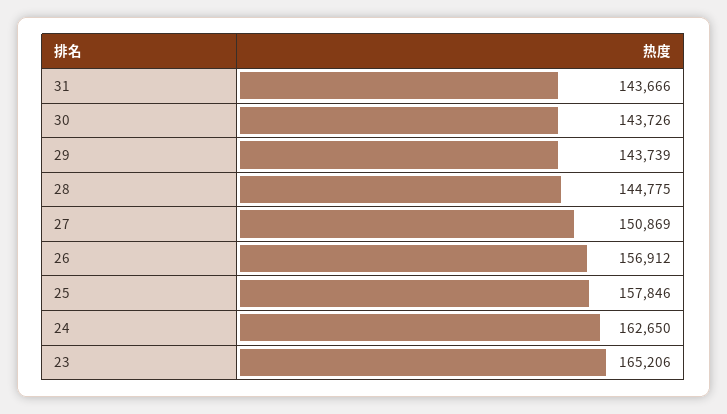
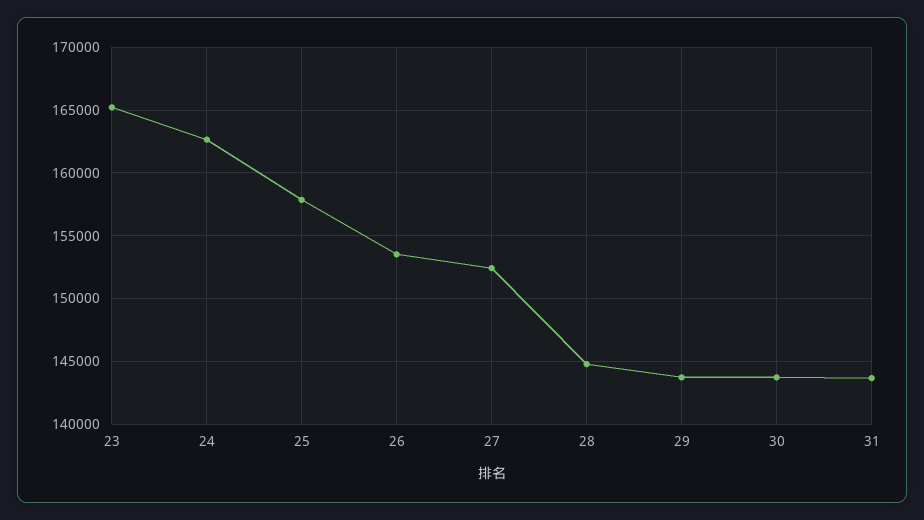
  {
    "31": 143666,
    "30": 143726,
    "29": 143739,
    "28": 144775,
-   "27": 150869,
+   "27": 152500,
-   "26": 156912,
+   "26": 153500,
    "25": 157846,
    "24": 162650,
    "23": 165206
  }

